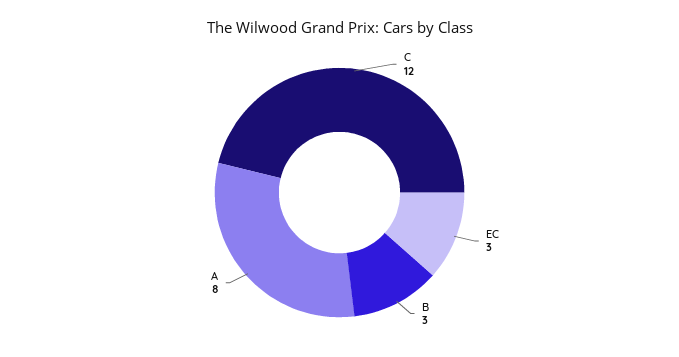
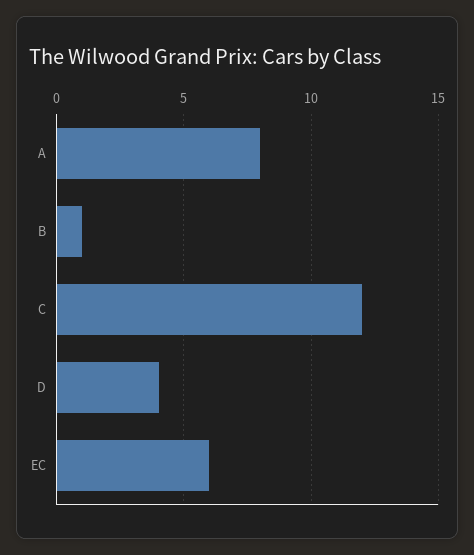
  {
    "C": 12,
-   "EC": 3,
+   "EC": 6,
-   "B": 3,
+   "B": 1,
-   "A": 8
+   "A": 8,
+   "D": 4
  }

